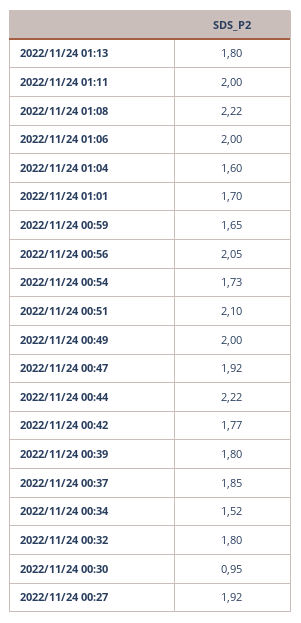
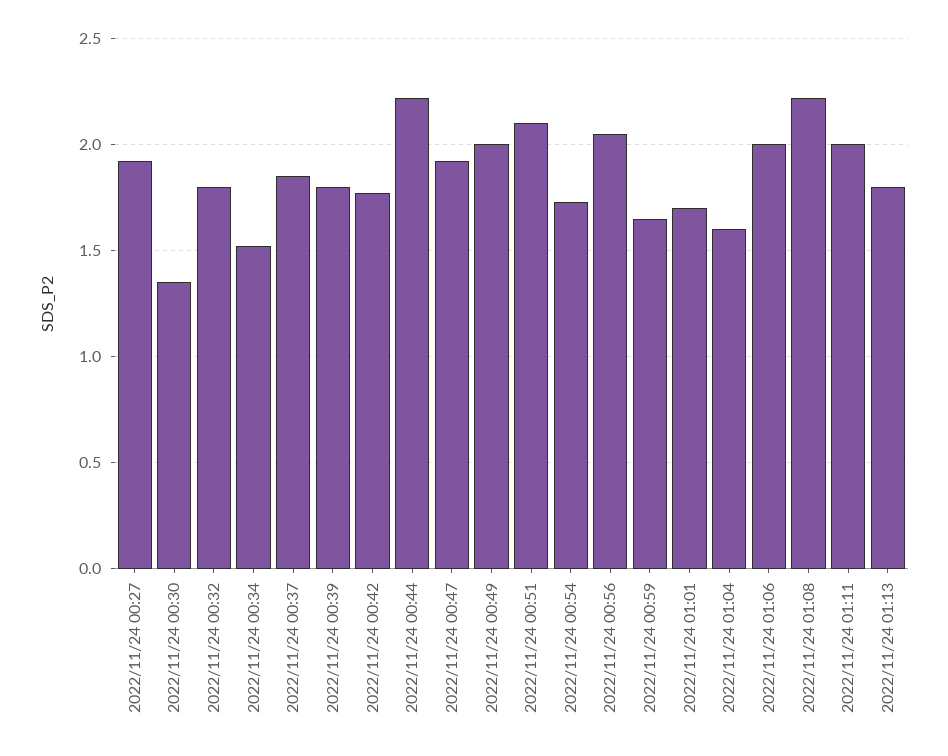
  {
    "2022/11/24 01:13": 1.8,
    "2022/11/24 01:11": 2,
    "2022/11/24 01:08": 2.22,
    "2022/11/24 01:06": 2,
    "2022/11/24 01:04": 1.6,
    "2022/11/24 01:01": 1.7,
    "2022/11/24 00:59": 1.65,
    "2022/11/24 00:56": 2.05,
    "2022/11/24 00:54": 1.73,
    "2022/11/24 00:51": 2.1,
    "2022/11/24 00:49": 2,
    "2022/11/24 00:47": 1.92,
    "2022/11/24 00:44": 2.22,
    "2022/11/24 00:42": 1.77,
    "2022/11/24 00:39": 1.8,
    "2022/11/24 00:37": 1.85,
    "2022/11/24 00:34": 1.52,
    "2022/11/24 00:32": 1.8,
-   "2022/11/24 00:30": 0.95,
+   "2022/11/24 00:30": 1.35,
    "2022/11/24 00:27": 1.92
  }

